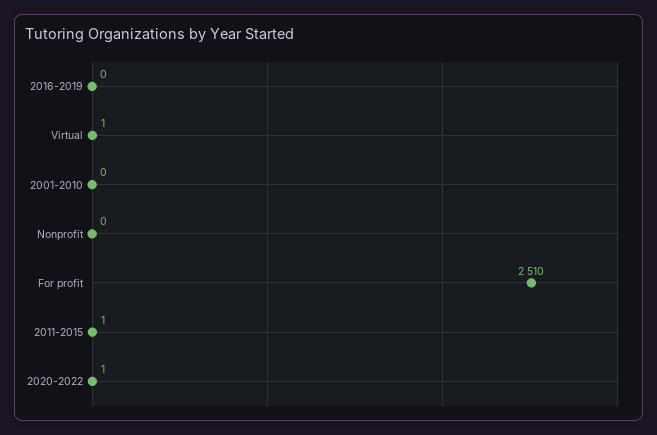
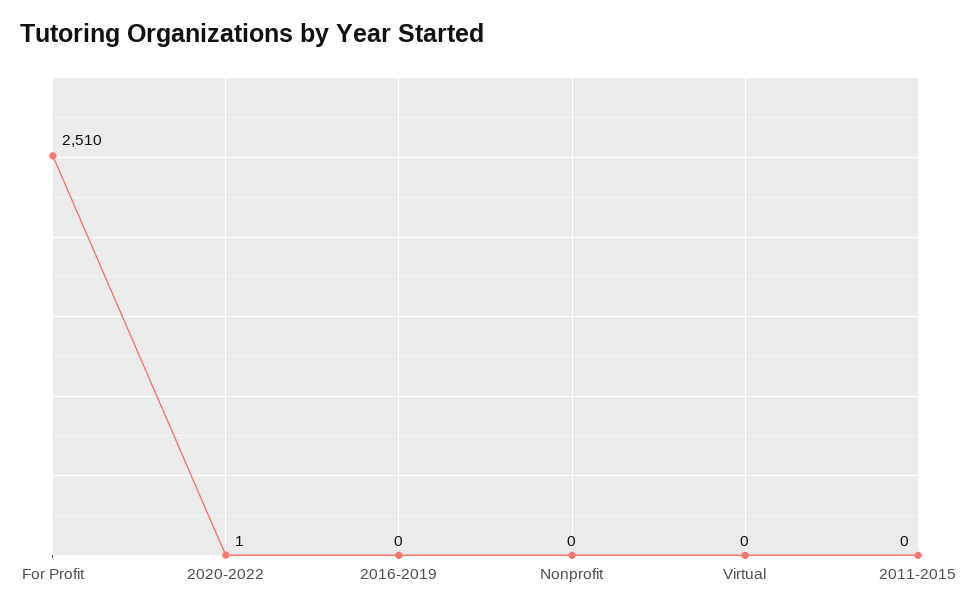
  {
    "2016-2019": 0,
-   "Virtual": 1,
+   "Virtual": 0,
-   "2001-2010": 0,
    "Nonprofit": 0,
    "For profit": 2510,
-   "2011-2015": 1,
+   "2011-2015": 0,
    "2020-2022": 1
  }

